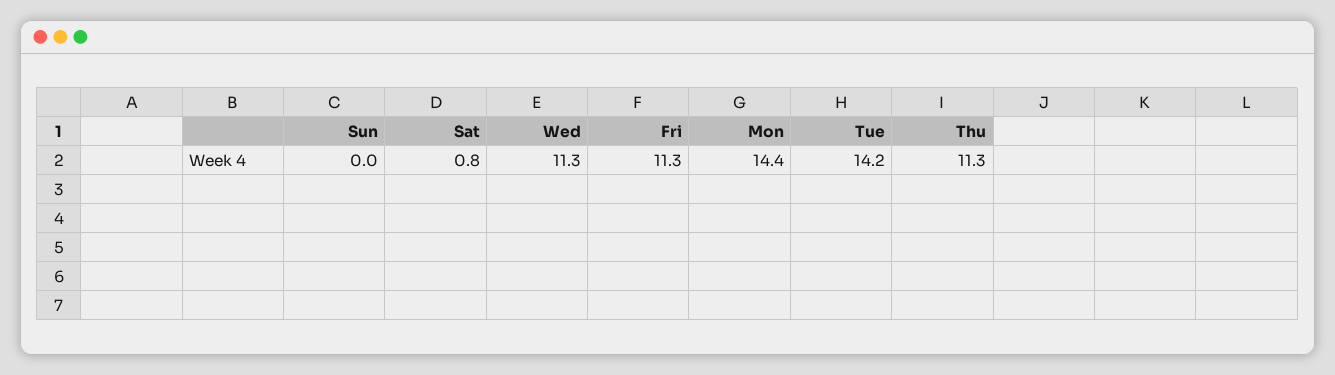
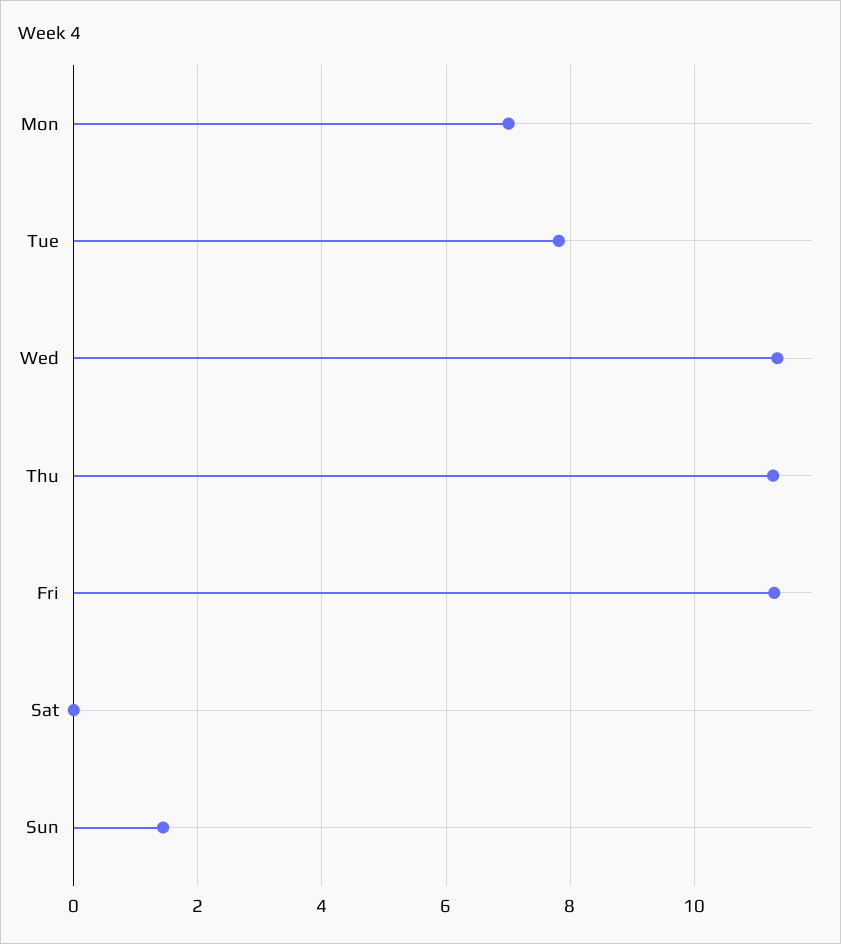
  {
-   "Sun": 0,
+   "Sun": 1.4,
-   "Sat": 0.8,
+   "Sat": 0,
    "Wed": 11.3,
    "Fri": 11.3,
-   "Mon": 14.4,
+   "Mon": 7,
-   "Tue": 14.2,
+   "Tue": 7.8,
    "Thu": 11.3
  }

